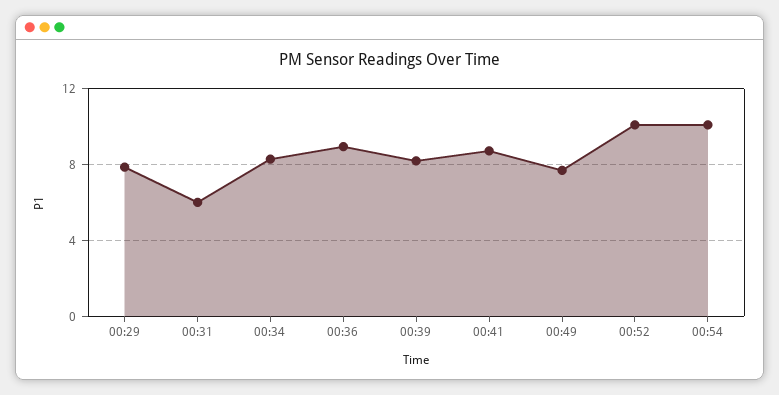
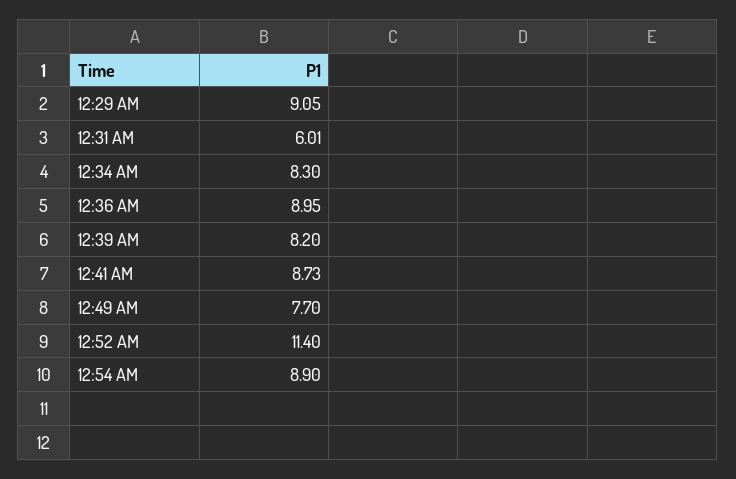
  {
-   "00:29": 8,
+   "00:29": 9.05,
    "00:31": 6.01,
    "00:34": 8.3,
    "00:36": 8.95,
    "00:39": 8.2,
    "00:41": 8.73,
    "00:49": 7.7,
-   "00:52": 10,
+   "00:52": 11.4,
-   "00:54": 10
+   "00:54": 8.9
  }

